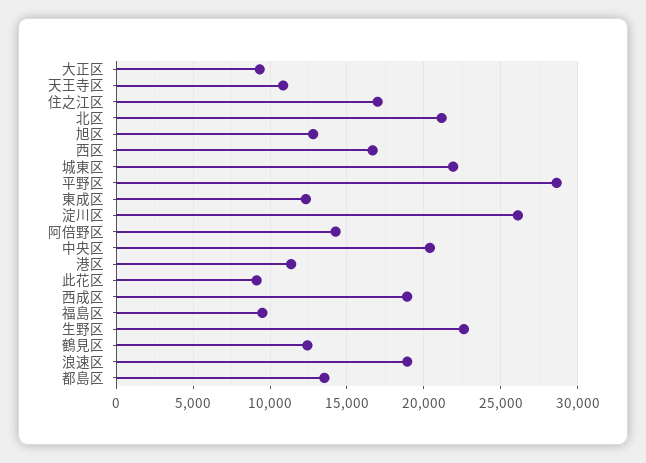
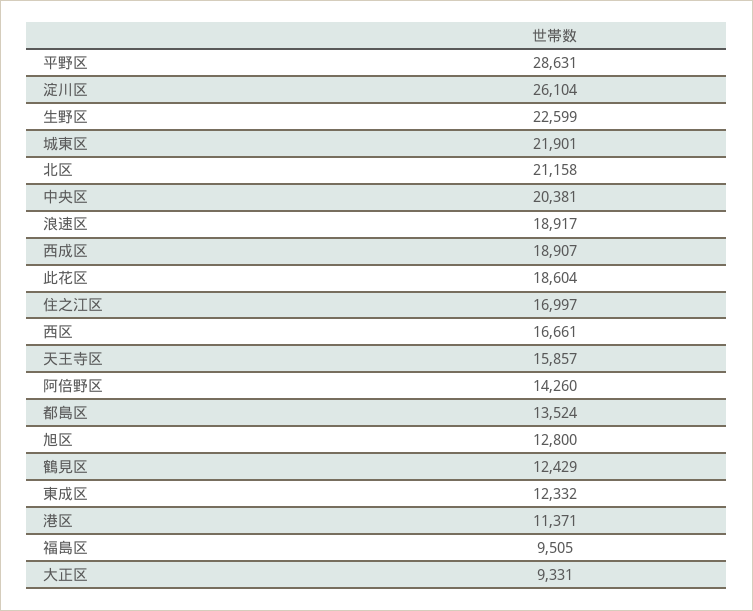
  {
    "大正区": 9331,
-   "天王寺区": 11000,
+   "天王寺区": 15857,
    "住之江区": 16997,
    "北区": 21158,
    "旭区": 12800,
    "西区": 16661,
    "城東区": 21901,
    "平野区": 28631,
    "東成区": 12332,
    "淀川区": 26104,
    "阿倍野区": 14260,
    "中央区": 20381,
    "港区": 11371,
-   "此花区": 9000,
+   "此花区": 18604,
    "西成区": 18907,
    "福島区": 9505,
    "生野区": 22599,
    "鶴見区": 12429,
    "浪速区": 18917,
    "都島区": 13524
  }

